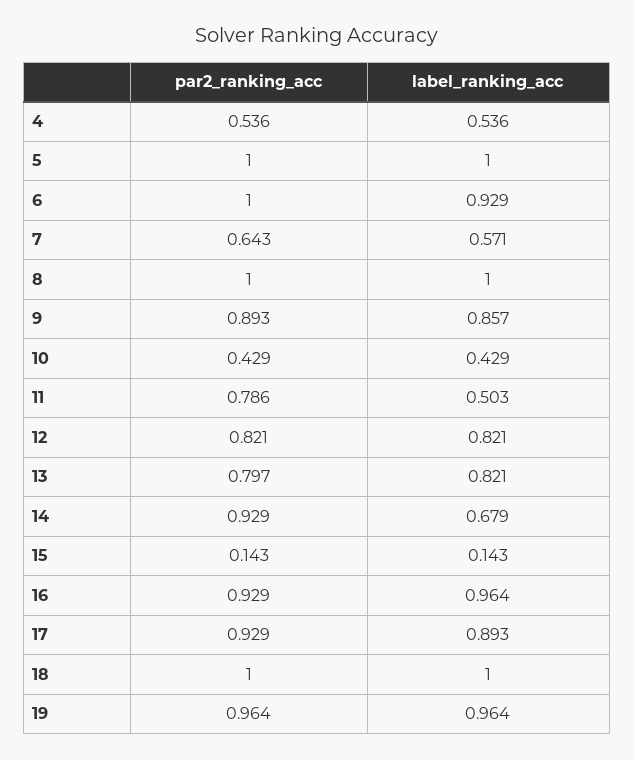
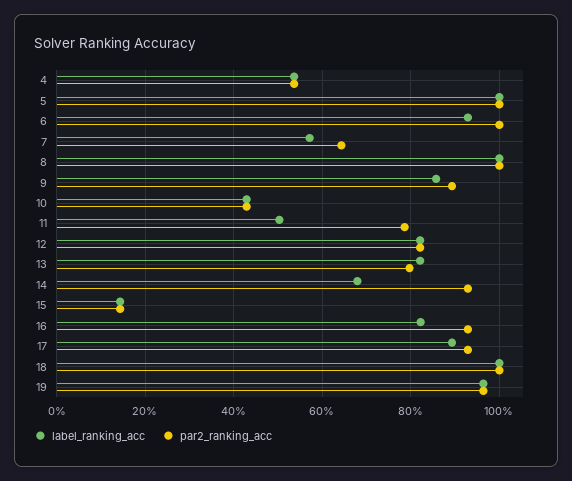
  {
    "par2_ranking_acc": {
      "4": 0.536,
      "5": 1,
      "6": 1,
      "7": 0.643,
      "8": 1,
      "9": 0.893,
      "10": 0.429,
      "11": 0.786,
      "12": 0.821,
      "13": 0.797,
      "14": 0.929,
      "15": 0.143,
      "16": 0.929,
      "17": 0.929,
      "18": 1,
      "19": 0.964
    },
    "label_ranking_acc": {
      "4": 0.536,
      "5": 1,
      "6": 0.929,
      "7": 0.571,
      "8": 1,
      "9": 0.857,
      "10": 0.429,
      "11": 0.503,
      "12": 0.821,
      "13": 0.821,
      "14": 0.679,
      "15": 0.143,
-     "16": 0.964,
+     "16": 0.82,
      "17": 0.893,
      "18": 1,
      "19": 0.964
    }
  }

